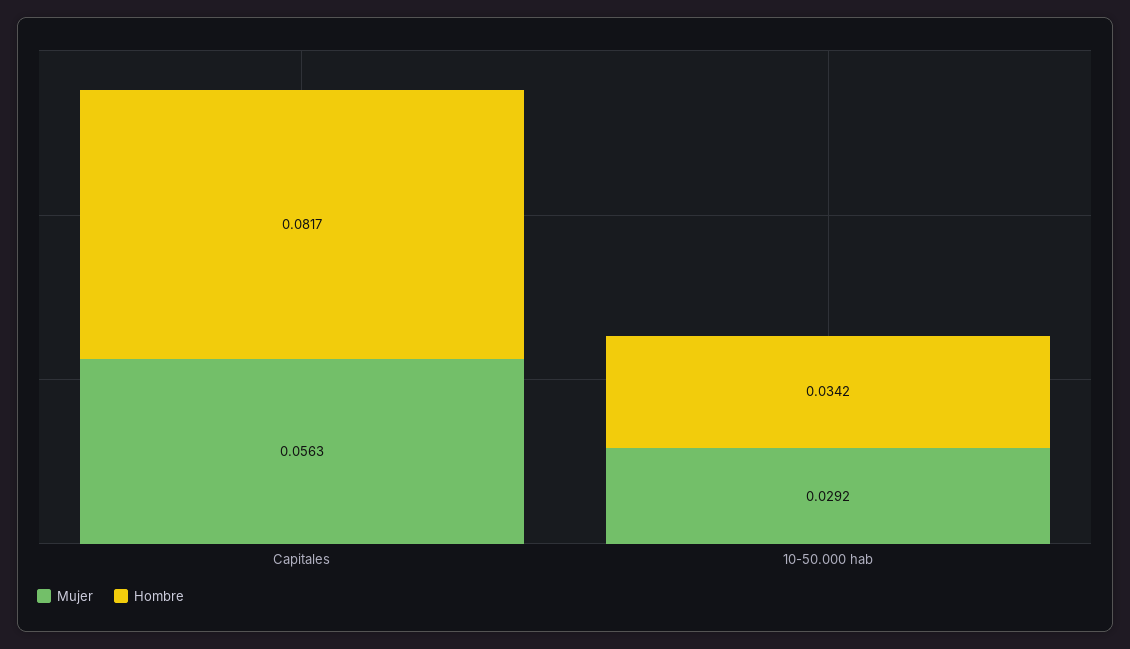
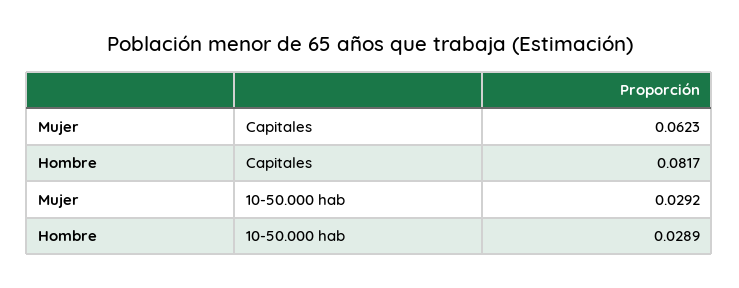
  {
    "Mujer": {
-     "Capitales": 0.0563,
+     "Capitales": 0.0623,
      "10-50.000 hab": 0.0292
    },
    "Hombre": {
      "Capitales": 0.0817,
-     "10-50.000 hab": 0.0342
+     "10-50.000 hab": 0.0289
    }
  }

